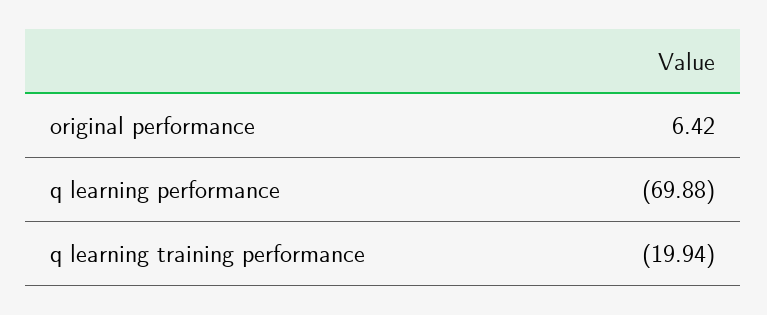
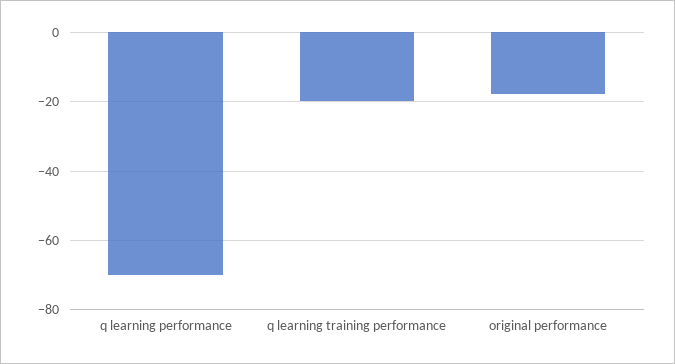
  {
-   "original performance": 6.42,
+   "original performance": -18,
    "q learning performance": -69.88,
    "q learning training performance": -19.94
  }

